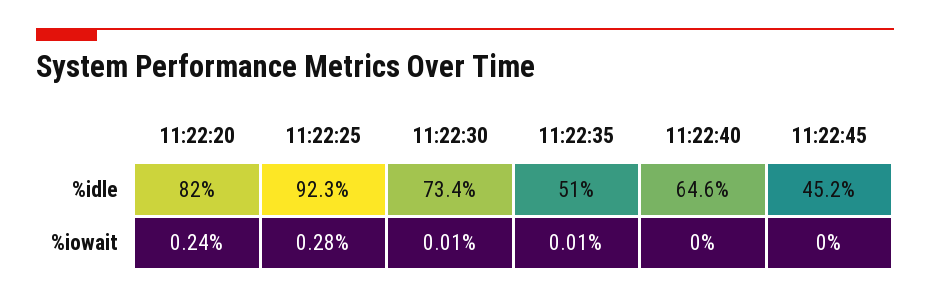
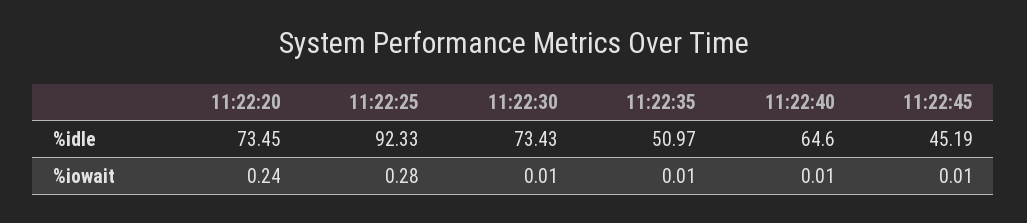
  {
    "11:22:20": {
-     "%idle": 82,
+     "%idle": 73.45,
      "%iowait": 0.24
    },
    "11:22:25": {
      "%idle": 92.33,
      "%iowait": 0.28
    },
    "11:22:30": {
      "%idle": 73.43,
      "%iowait": 0.01
    },
    "11:22:35": {
      "%idle": 50.97,
      "%iowait": 0.01
    },
    "11:22:40": {
      "%idle": 64.6,
-     "%iowait": 0
+     "%iowait": 0.01
    },
    "11:22:45": {
      "%idle": 45.19,
-     "%iowait": 0
+     "%iowait": 0.01
    }
  }

